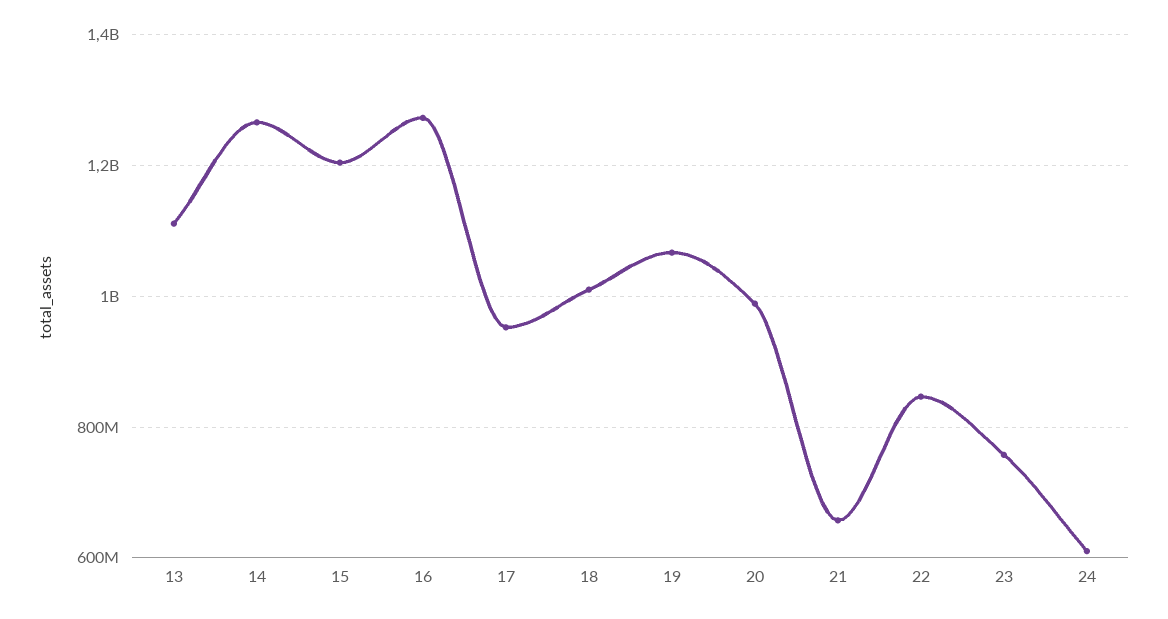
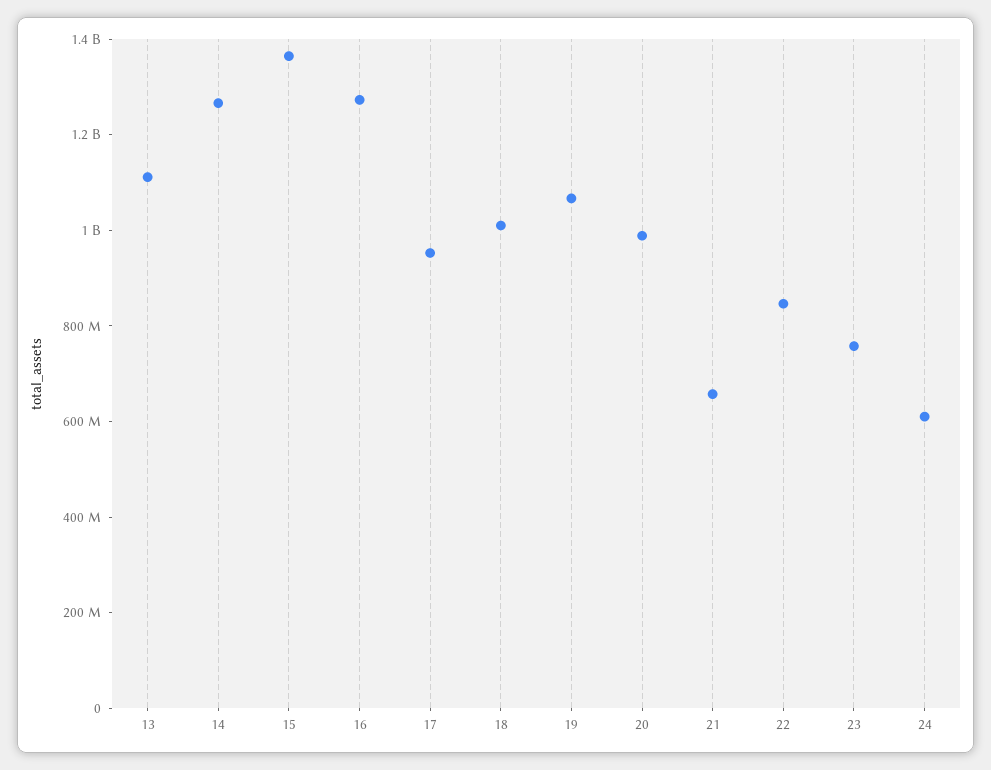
  {
    "13": 1120000000,
    "14": 1260000000,
-   "15": 1200000000,
+   "15": 1350000000,
    "16": 1280000000,
    "17": 960000000,
    "18": 1020000000,
    "19": 1060000000,
    "20": 980000000,
    "21": 660000000,
    "22": 840000000,
    "23": 760000000,
    "24": 620000000
  }

